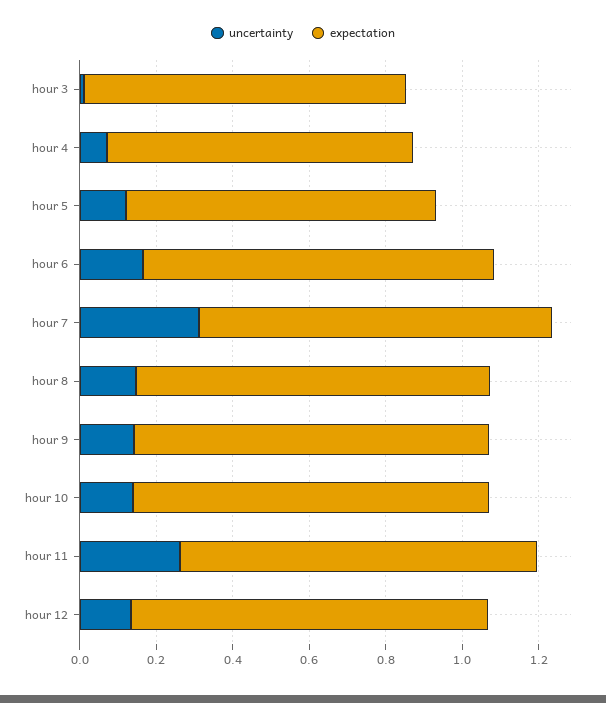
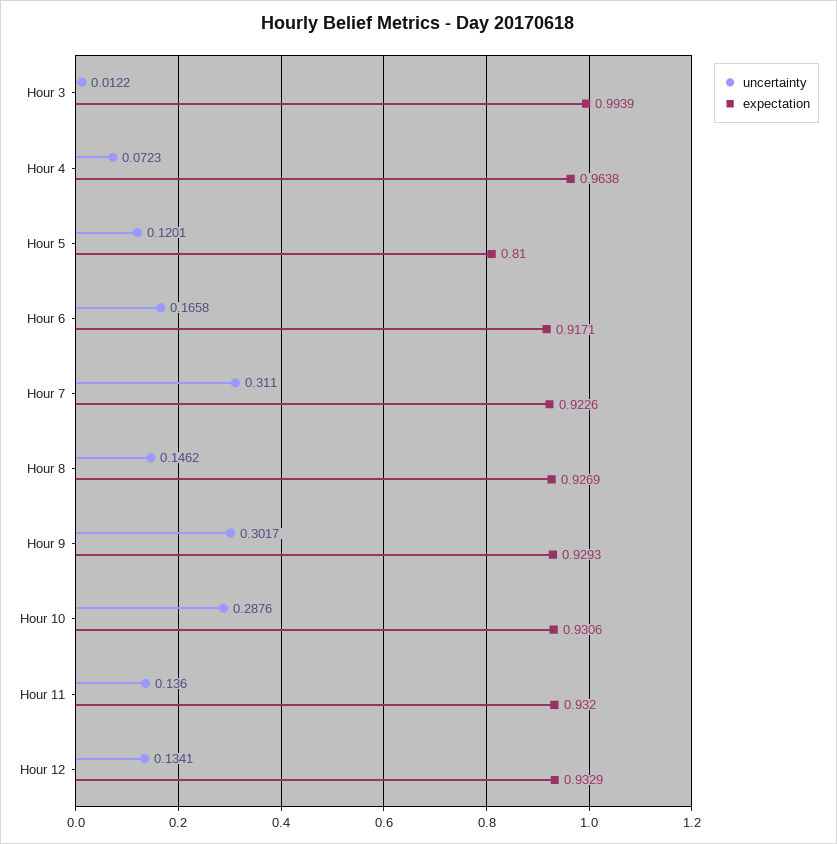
  {
    "uncertainty": {
      "hour 3": 0.0122,
      "hour 4": 0.0723,
      "hour 5": 0.1201,
      "hour 6": 0.1658,
      "hour 7": 0.311,
      "hour 8": 0.1462,
-     "hour 9": 0.15,
+     "hour 9": 0.3017,
-     "hour 10": 0.15,
+     "hour 10": 0.2876,
-     "hour 11": 0.25,
+     "hour 11": 0.136,
      "hour 12": 0.1341
    },
    "expectation": {
-     "hour 3": 0.85,
+     "hour 3": 0.9939,
-     "hour 4": 0.8,
+     "hour 4": 0.9638,
      "hour 5": 0.81,
      "hour 6": 0.9171,
      "hour 7": 0.9226,
      "hour 8": 0.9269,
      "hour 9": 0.9293,
      "hour 10": 0.9306,
      "hour 11": 0.932,
      "hour 12": 0.9329
    }
  }

